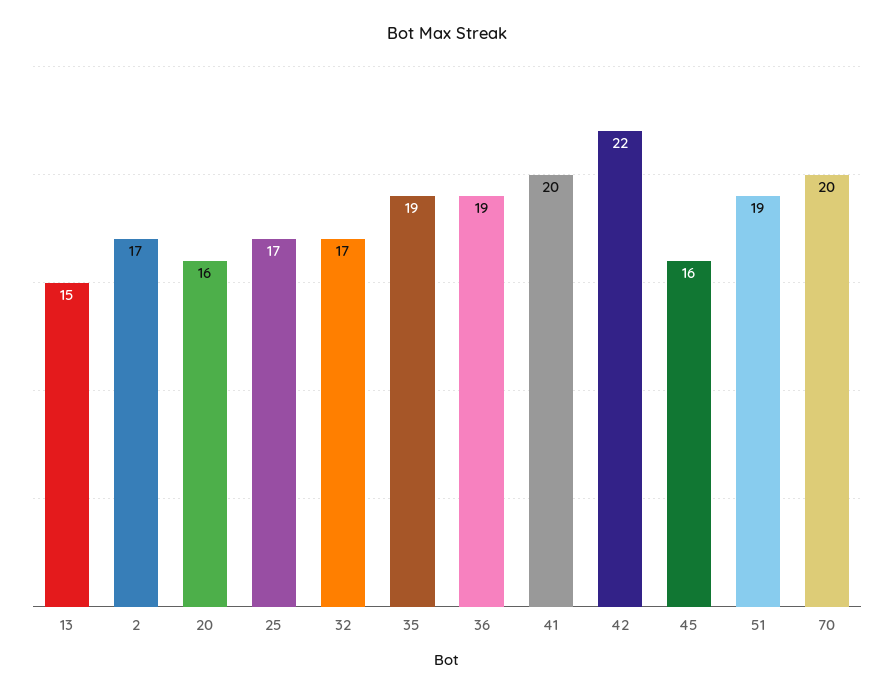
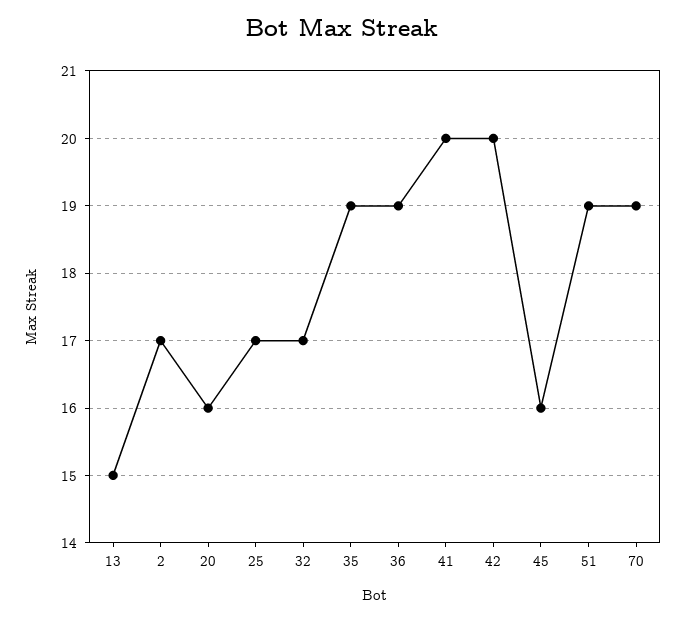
  {
    "13": 15,
    "2": 17,
    "20": 16,
    "25": 17,
    "32": 17,
    "35": 19,
    "36": 19,
    "41": 20,
-   "42": 22,
+   "42": 20,
    "45": 16,
    "51": 19,
-   "70": 20
+   "70": 19
  }

